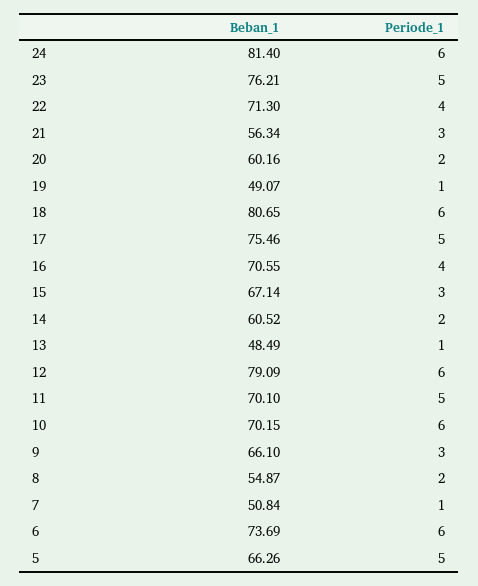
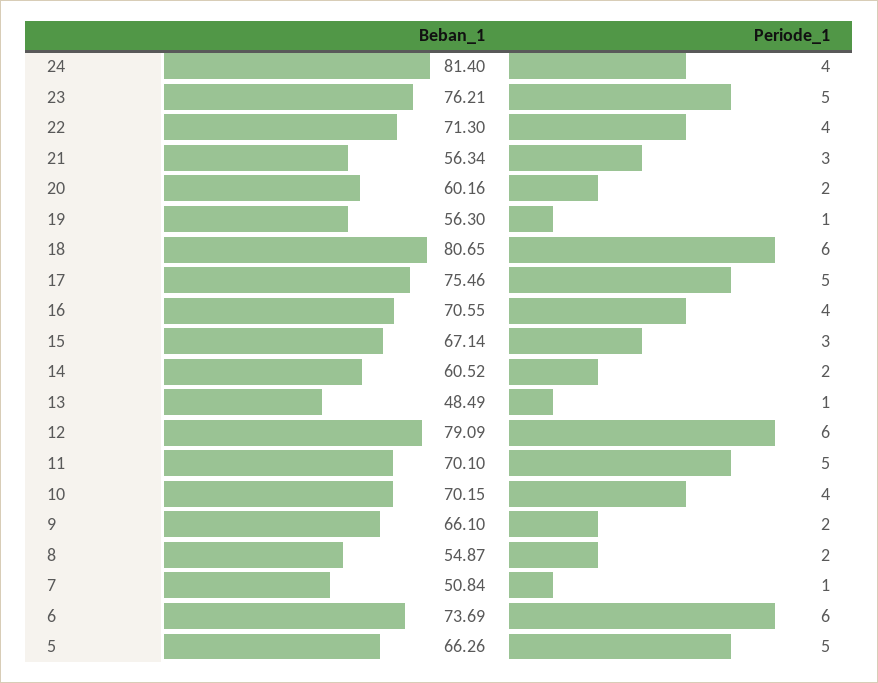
  {
    "Beban_1": {
      "24": 81.4,
      "23": 76.21,
      "22": 71.3,
      "21": 56.34,
      "20": 60.16,
-     "19": 49.07,
+     "19": 56.3,
      "18": 80.65,
      "17": 75.46,
      "16": 70.55,
      "15": 67.14,
      "14": 60.52,
      "13": 48.49,
      "12": 79.09,
      "11": 70.1,
      "10": 70.15,
      "9": 66.1,
      "8": 54.87,
      "7": 50.84,
      "6": 73.69,
      "5": 66.26
    },
    "Periode_1": {
-     "24": 6,
+     "24": 4,
      "23": 5,
      "22": 4,
      "21": 3,
      "20": 2,
      "19": 1,
      "18": 6,
      "17": 5,
      "16": 4,
      "15": 3,
      "14": 2,
      "13": 1,
      "12": 6,
      "11": 5,
-     "10": 6,
+     "10": 4,
-     "9": 3,
+     "9": 2,
      "8": 2,
      "7": 1,
      "6": 6,
      "5": 5
    }
  }

